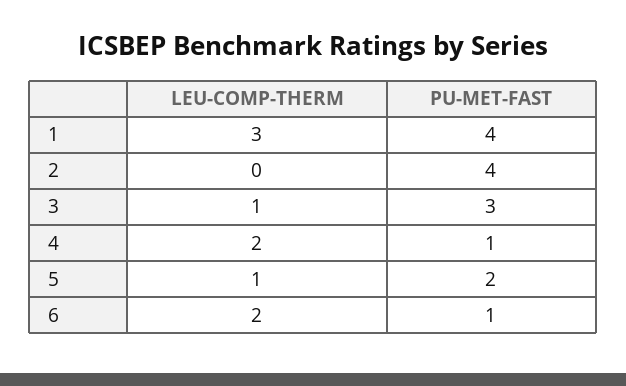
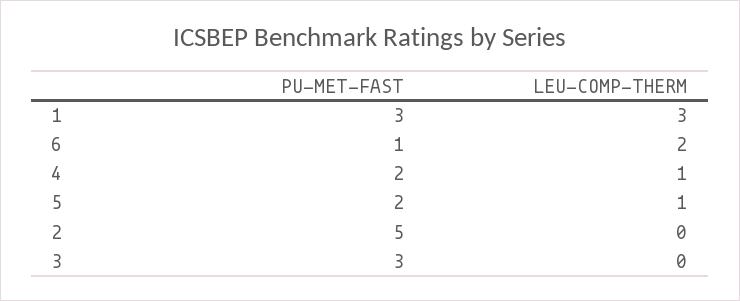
  {
    "LEU-COMP-THERM": {
      "1": 3,
      "2": 0,
-     "3": 1,
+     "3": 0,
-     "4": 2,
+     "4": 1,
      "5": 1,
      "6": 2
    },
    "PU-MET-FAST": {
-     "1": 4,
+     "1": 3,
-     "2": 4,
+     "2": 5,
      "3": 3,
-     "4": 1,
+     "4": 2,
      "5": 2,
      "6": 1
    }
  }

